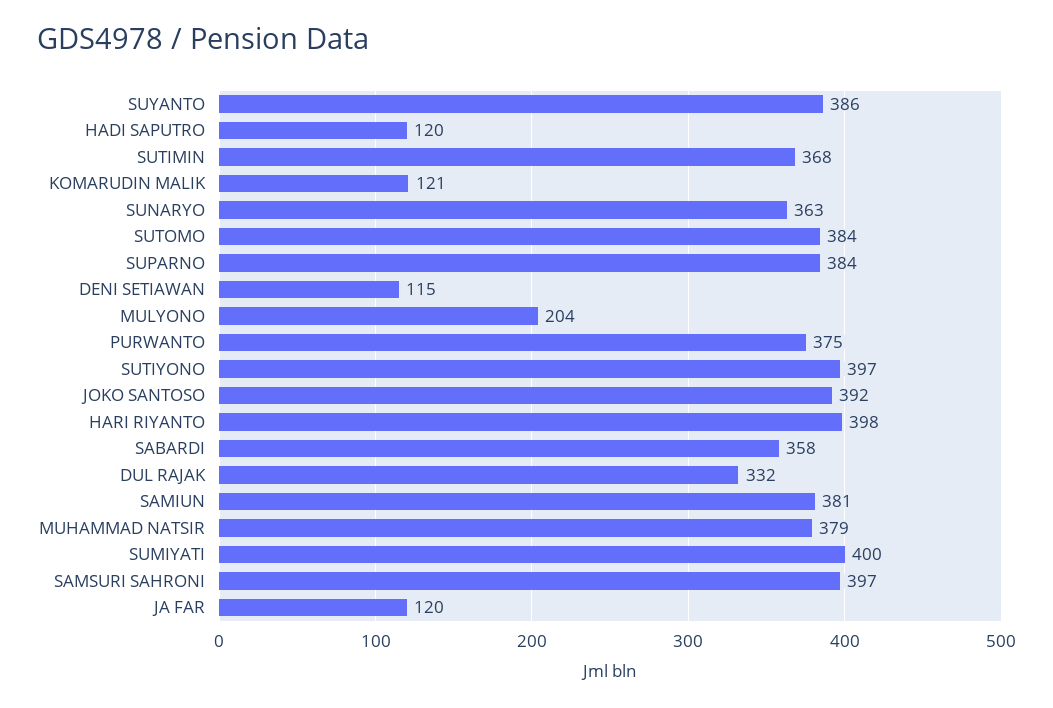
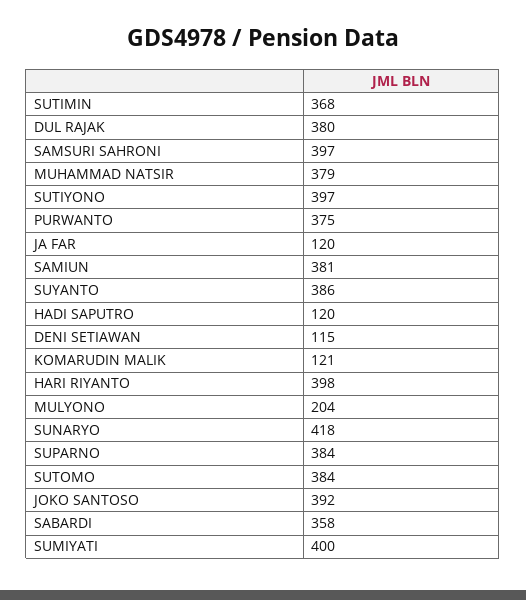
  {
    "SUYANTO": 386,
    "HADI SAPUTRO": 120,
    "SUTIMIN": 368,
    "KOMARUDIN MALIK": 121,
-   "SUNARYO": 363,
+   "SUNARYO": 418,
    "SUTOMO": 384,
    "SUPARNO": 384,
    "DENI SETIAWAN": 115,
    "MULYONO": 204,
    "PURWANTO": 375,
    "SUTIYONO": 397,
    "JOKO SANTOSO": 392,
    "HARI RIYANTO": 398,
    "SABARDI": 358,
-   "DUL RAJAK": 332,
+   "DUL RAJAK": 380,
    "SAMIUN": 381,
    "MUHAMMAD NATSIR": 379,
    "SUMIYATI": 400,
    "SAMSURI SAHRONI": 397,
    "JA FAR": 120
  }

